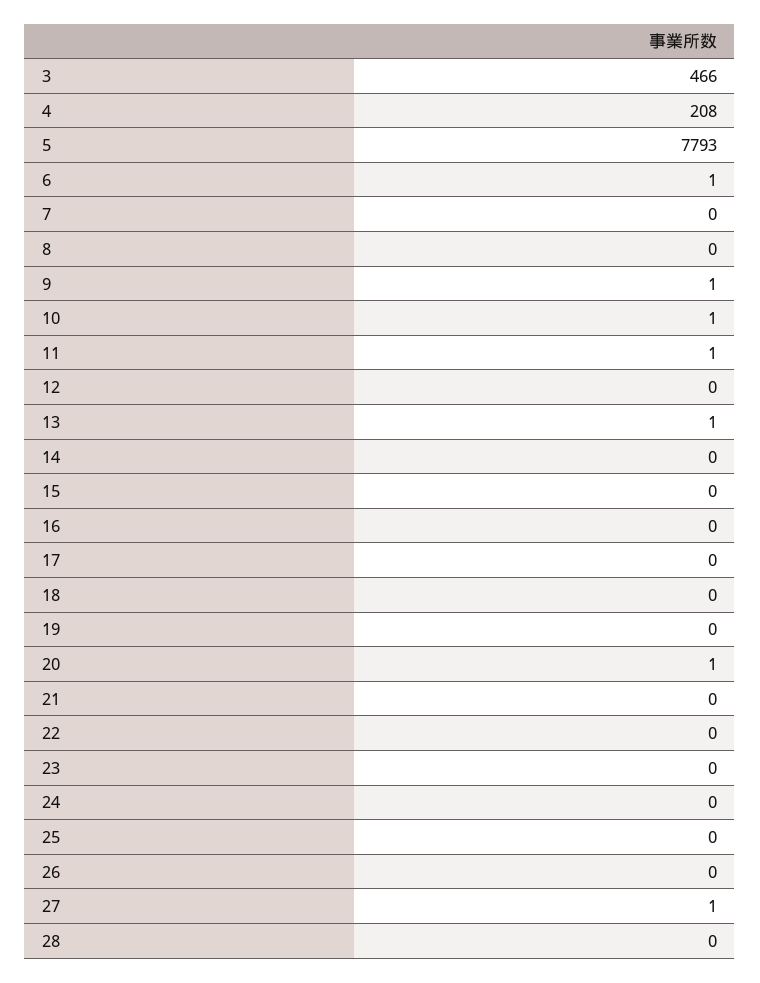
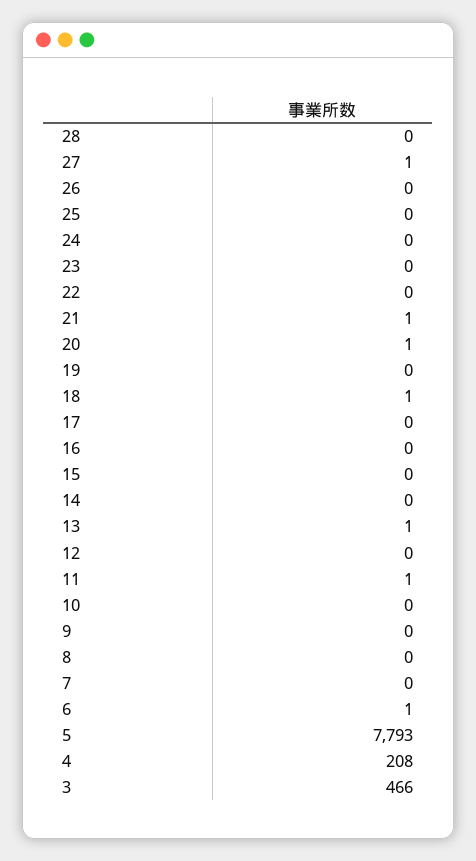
  {
    "3": 466,
    "4": 208,
    "5": 7793,
    "6": 1,
    "7": 0,
    "8": 0,
-   "9": 1,
+   "9": 0,
-   "10": 1,
+   "10": 0,
    "11": 1,
    "12": 0,
    "13": 1,
    "14": 0,
    "15": 0,
    "16": 0,
    "17": 0,
-   "18": 0,
+   "18": 1,
    "19": 0,
    "20": 1,
-   "21": 0,
+   "21": 1,
    "22": 0,
    "23": 0,
    "24": 0,
    "25": 0,
    "26": 0,
    "27": 1,
    "28": 0
  }

